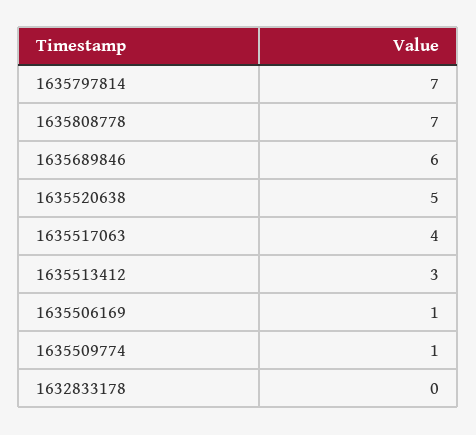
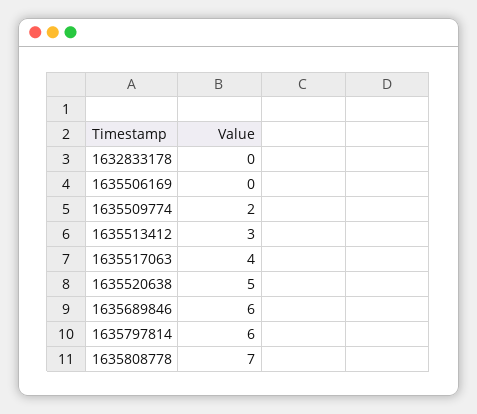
  {
-   "1635797814": 7,
+   "1635797814": 6,
    "1635808778": 7,
    "1635689846": 6,
    "1635520638": 5,
    "1635517063": 4,
    "1635513412": 3,
-   "1635506169": 1,
+   "1635506169": 0,
-   "1635509774": 1,
+   "1635509774": 2,
    "1632833178": 0
  }

